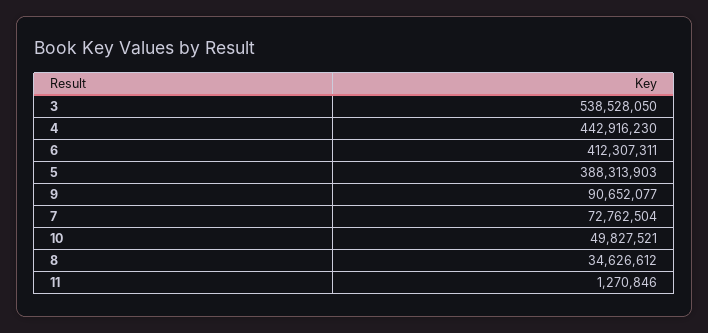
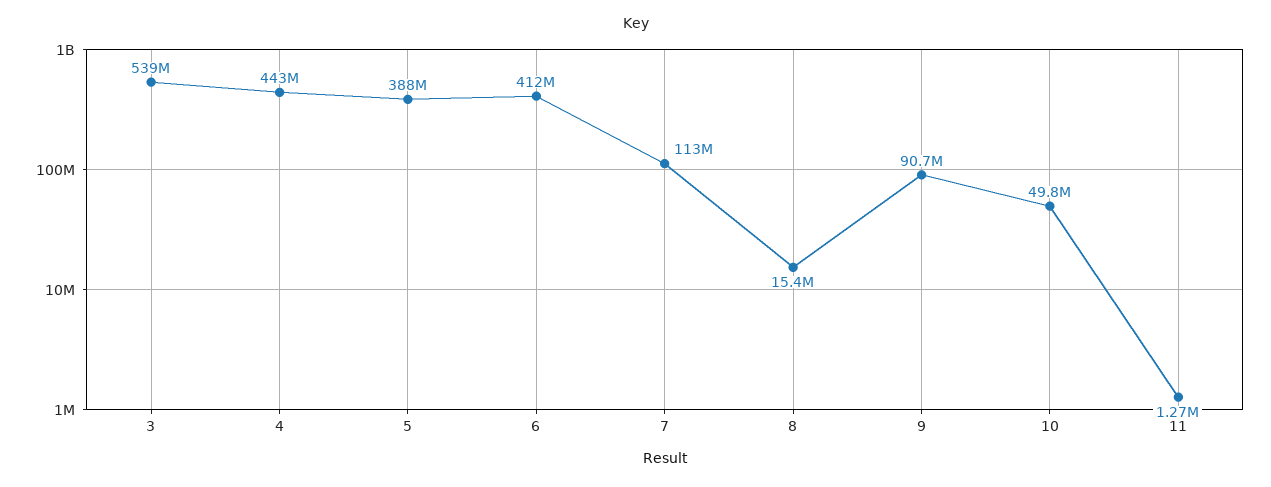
  {
    "3": 538528050,
    "4": 442916230,
    "6": 412307311,
    "5": 388313903,
    "9": 90652077,
-   "7": 72762504,
+   "7": 113000000,
    "10": 49827521,
-   "8": 34626612,
+   "8": 15400000,
    "11": 1270846
  }

